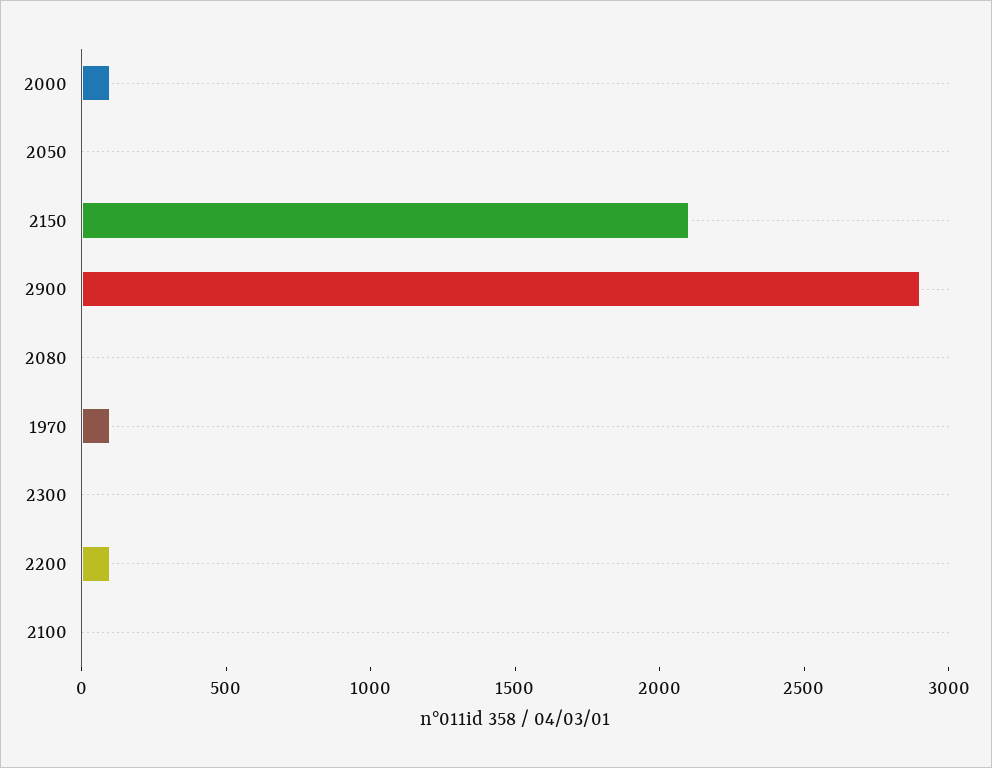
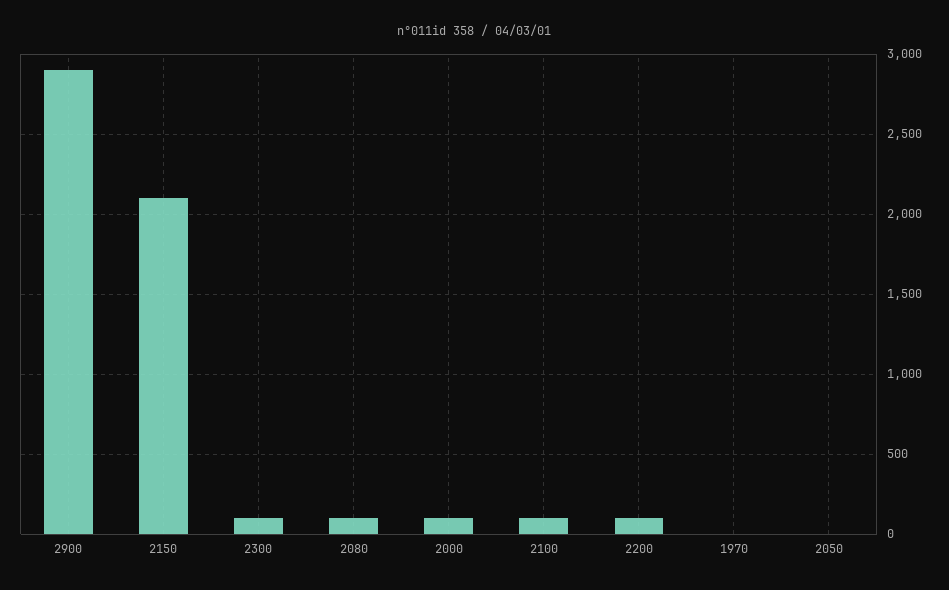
  {
    "2000": 100,
    "2050": 0,
    "2150": 2100,
    "2900": 2900,
-   "2080": 0,
+   "2080": 100,
-   "1970": 100,
+   "1970": 0,
-   "2300": 0,
+   "2300": 100,
    "2200": 100,
-   "2100": 0
+   "2100": 100
  }

